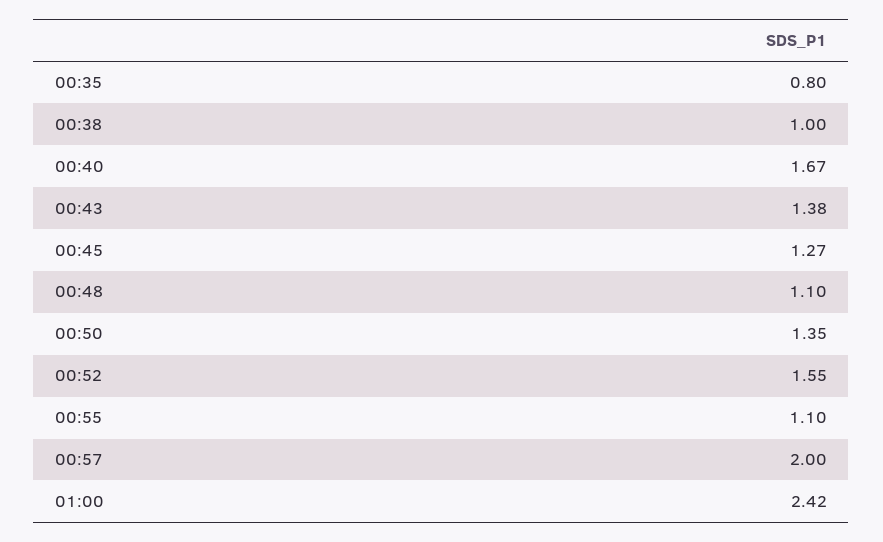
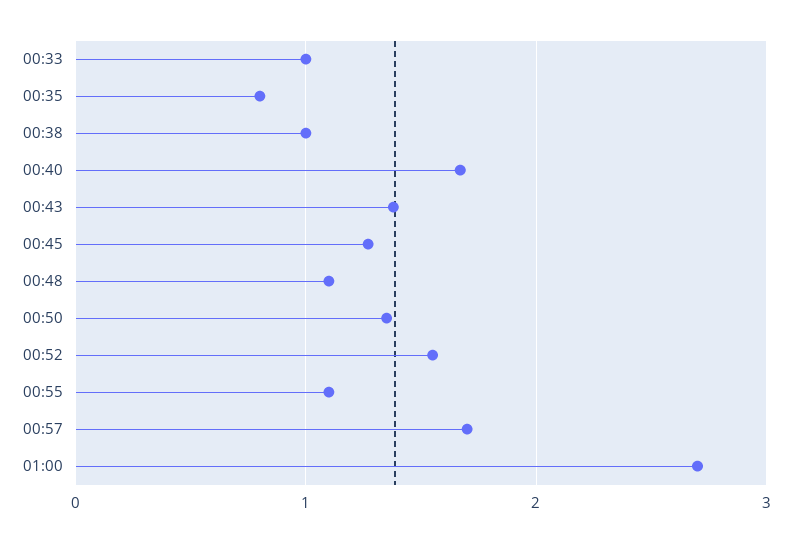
  {
    "00:35": 0.8,
    "00:38": 1,
    "00:40": 1.67,
    "00:43": 1.38,
    "00:45": 1.27,
    "00:48": 1.1,
    "00:50": 1.35,
    "00:52": 1.55,
    "00:55": 1.1,
-   "00:57": 2,
+   "00:57": 1.7,
-   "01:00": 2.42
+   "01:00": 2.7,
+   "00:33": 1
  }

